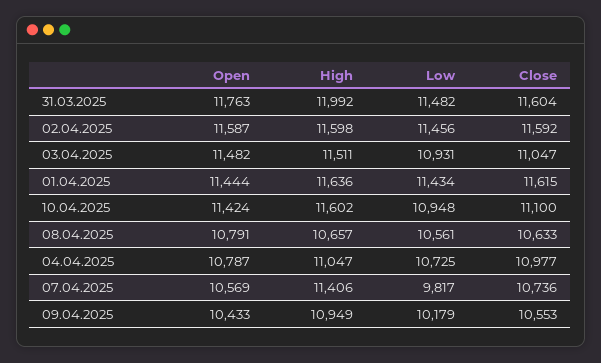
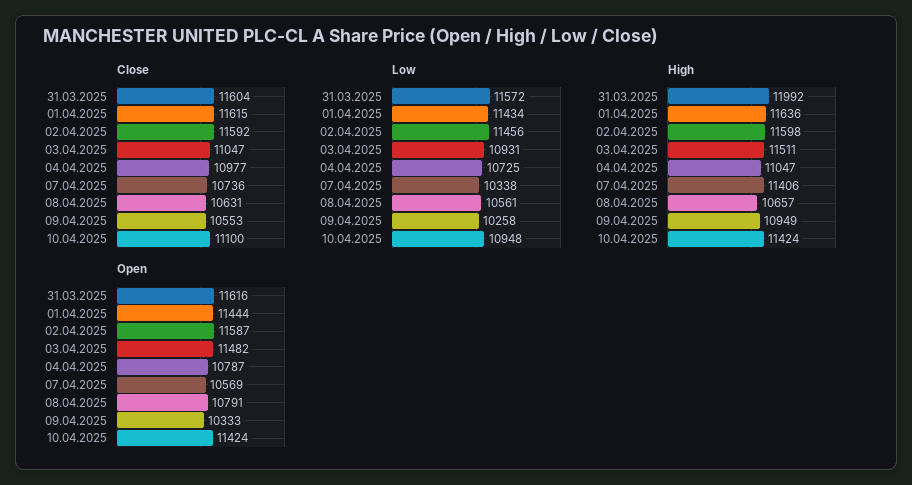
  {
    "Open": {
-     "31.03.2025": 11763,
+     "31.03.2025": 11616,
      "02.04.2025": 11587,
      "03.04.2025": 11482,
      "01.04.2025": 11444,
      "10.04.2025": 11424,
      "08.04.2025": 10791,
      "04.04.2025": 10787,
      "07.04.2025": 10569,
-     "09.04.2025": 10433
+     "09.04.2025": 10333
    },
    "High": {
      "31.03.2025": 11992,
      "02.04.2025": 11598,
      "03.04.2025": 11511,
      "01.04.2025": 11636,
-     "10.04.2025": 11602,
+     "10.04.2025": 11424,
      "08.04.2025": 10657,
      "04.04.2025": 11047,
      "07.04.2025": 11406,
      "09.04.2025": 10949
    },
    "Low": {
-     "31.03.2025": 11482,
+     "31.03.2025": 11572,
      "02.04.2025": 11456,
      "03.04.2025": 10931,
      "01.04.2025": 11434,
      "10.04.2025": 10948,
      "08.04.2025": 10561,
      "04.04.2025": 10725,
-     "07.04.2025": 9817,
+     "07.04.2025": 10338,
-     "09.04.2025": 10179
+     "09.04.2025": 10258
    },
    "Close": {
      "31.03.2025": 11604,
      "02.04.2025": 11592,
      "03.04.2025": 11047,
      "01.04.2025": 11615,
      "10.04.2025": 11100,
-     "08.04.2025": 10633,
+     "08.04.2025": 10631,
      "04.04.2025": 10977,
      "07.04.2025": 10736,
      "09.04.2025": 10553
    }
  }

